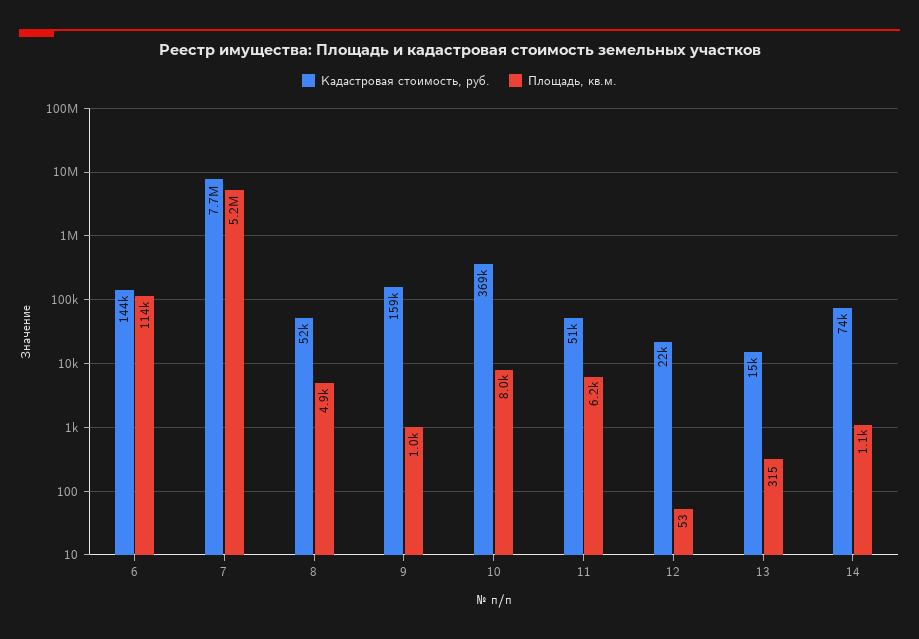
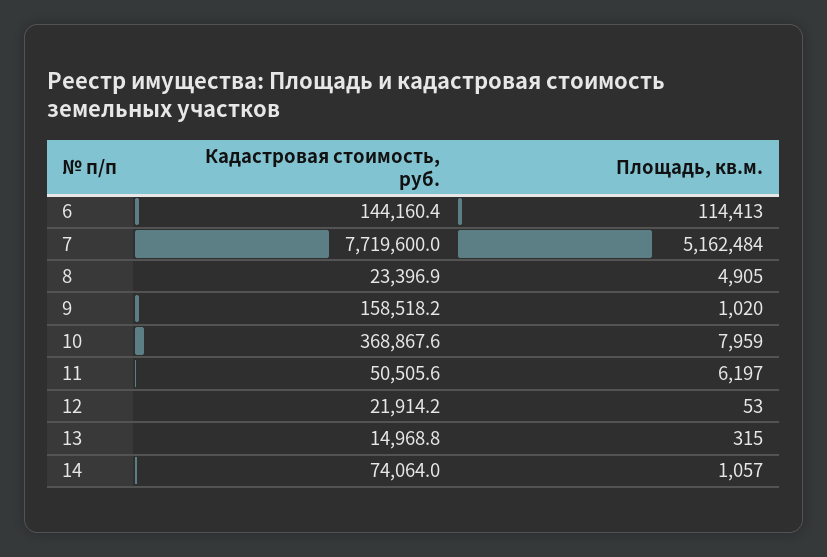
  {
    "Кадастровая стоимость, руб.": {
      "6": 144160.4,
      "7": 7719600,
-     "8": 52000,
+     "8": 23396.9,
      "9": 158518.2,
      "10": 368867.6,
      "11": 50505.6,
      "12": 21914.2,
      "13": 14968.8,
      "14": 74064
    },
    "Площадь, кв.м.": {
      "6": 114413,
      "7": 5162484,
      "8": 4905,
      "9": 1020,
      "10": 7959,
      "11": 6197,
      "12": 53,
      "13": 315,
      "14": 1057
    }
  }

